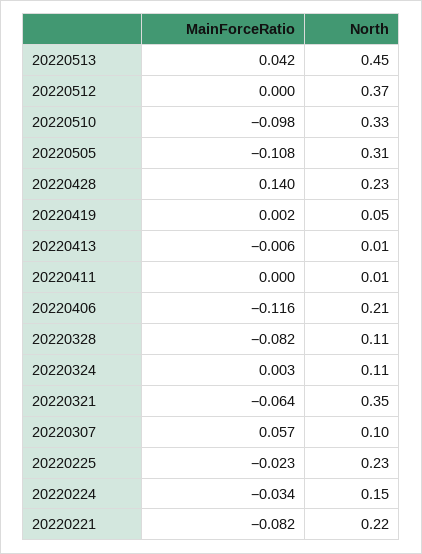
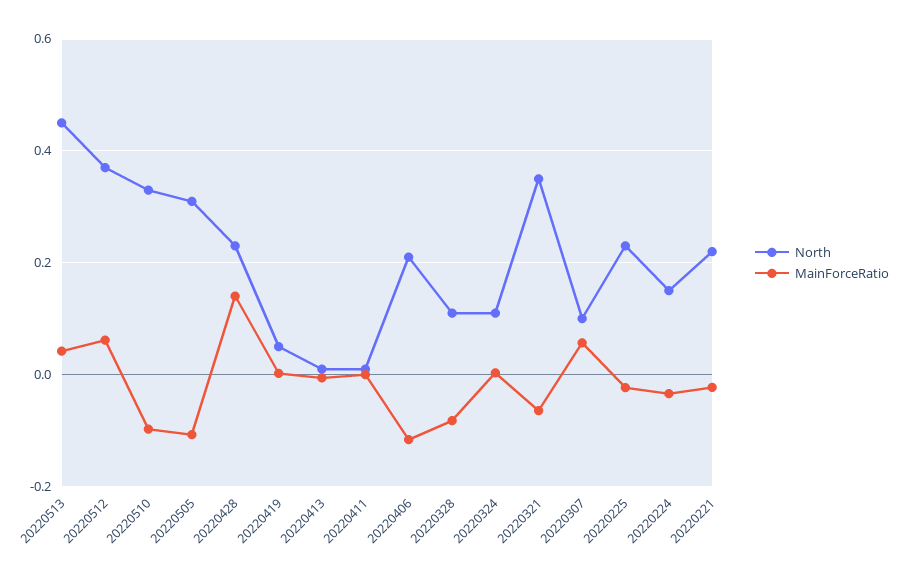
  {
    "MainForceRatio": {
      "20220513": 0.042,
-     "20220512": 0,
+     "20220512": 0.06,
      "20220510": -0.098,
      "20220505": -0.108,
      "20220428": 0.14,
      "20220419": 0.002,
      "20220413": -0.006,
      "20220411": 0,
      "20220406": -0.116,
      "20220328": -0.082,
      "20220324": 0.003,
      "20220321": -0.064,
      "20220307": 0.057,
      "20220225": -0.023,
      "20220224": -0.034,
-     "20220221": -0.082
+     "20220221": -0.02
    },
    "North": {
      "20220513": 0.45,
      "20220512": 0.37,
      "20220510": 0.33,
      "20220505": 0.31,
      "20220428": 0.23,
      "20220419": 0.05,
      "20220413": 0.01,
      "20220411": 0.01,
      "20220406": 0.21,
      "20220328": 0.11,
      "20220324": 0.11,
      "20220321": 0.35,
      "20220307": 0.1,
      "20220225": 0.23,
      "20220224": 0.15,
      "20220221": 0.22
    }
  }

